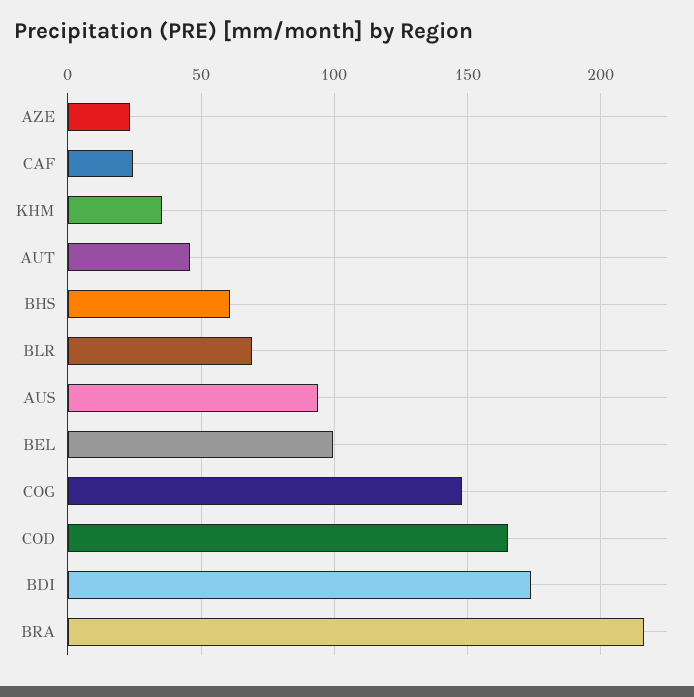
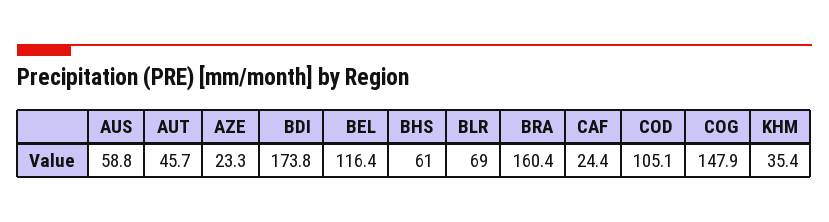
  {
    "AZE": 23.3,
    "CAF": 24.4,
    "KHM": 35.4,
    "AUT": 45.7,
    "BHS": 61,
    "BLR": 69,
-   "AUS": 95,
+   "AUS": 58.8,
-   "BEL": 100,
+   "BEL": 116.4,
    "COG": 147.9,
-   "COD": 165,
+   "COD": 105.1,
    "BDI": 173.8,
-   "BRA": 215
+   "BRA": 160.4
  }

